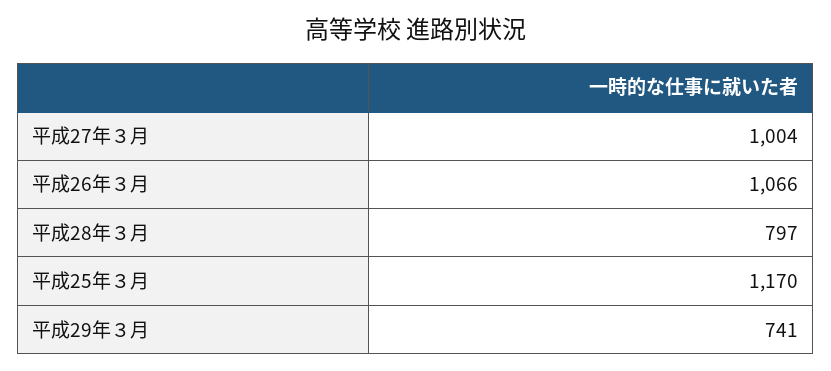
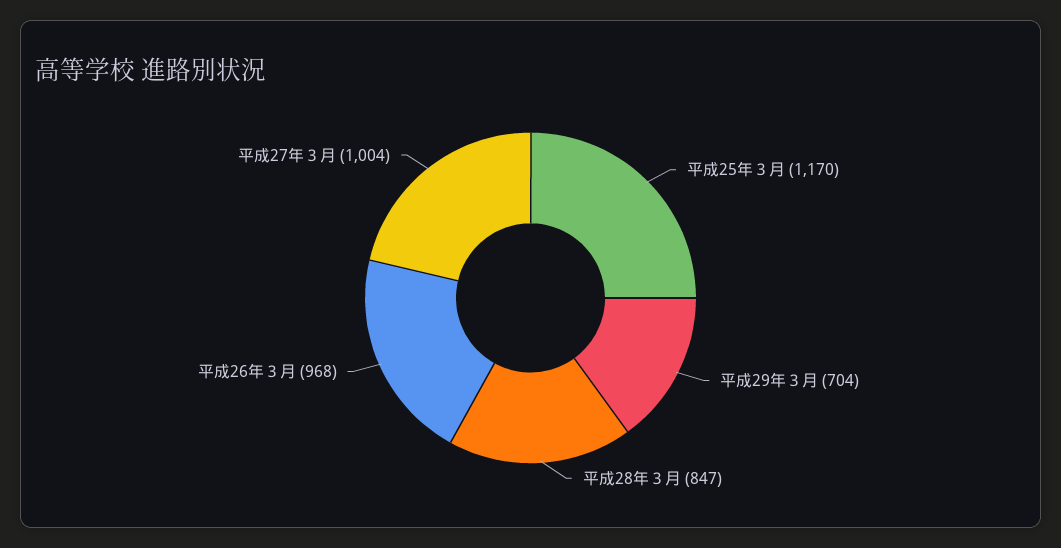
  {
    "平成27年３月": 1004,
-   "平成26年３月": 1066,
+   "平成26年３月": 968,
-   "平成28年３月": 797,
+   "平成28年３月": 847,
    "平成25年３月": 1170,
-   "平成29年３月": 741
+   "平成29年３月": 704
  }

